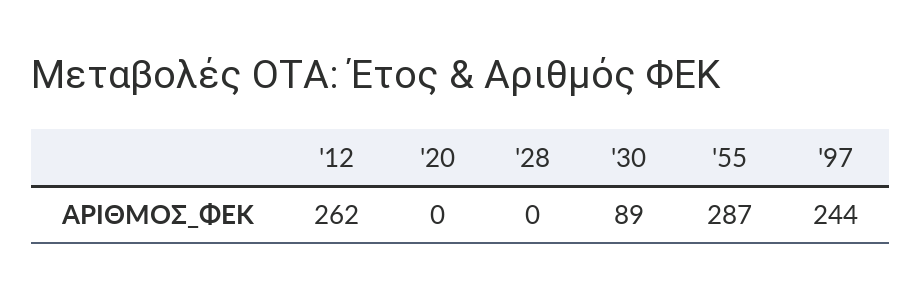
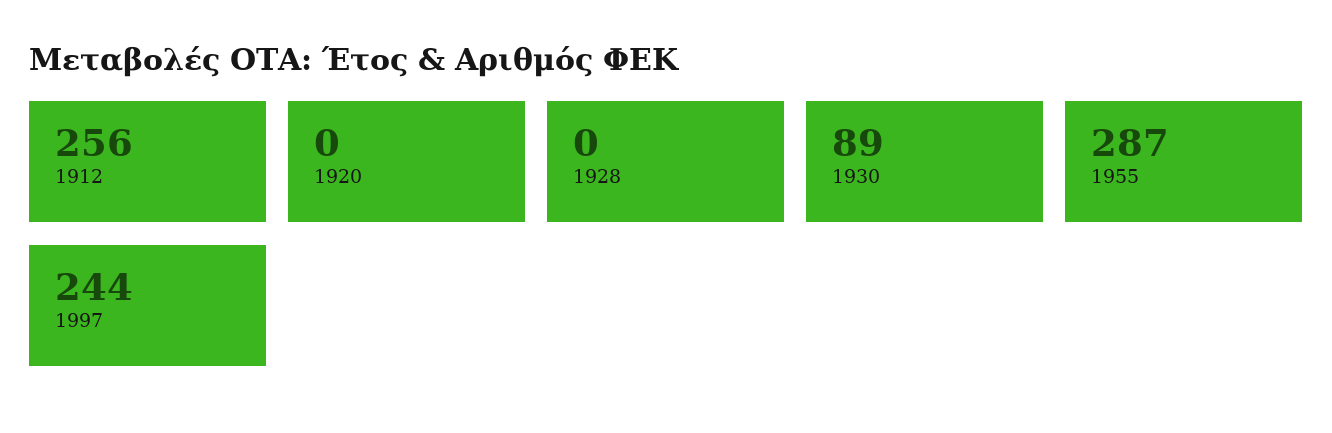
  {
-   "'12": 262,
+   "'12": 256,
    "'20": 0,
    "'28": 0,
    "'30": 89,
    "'55": 287,
    "'97": 244
  }

